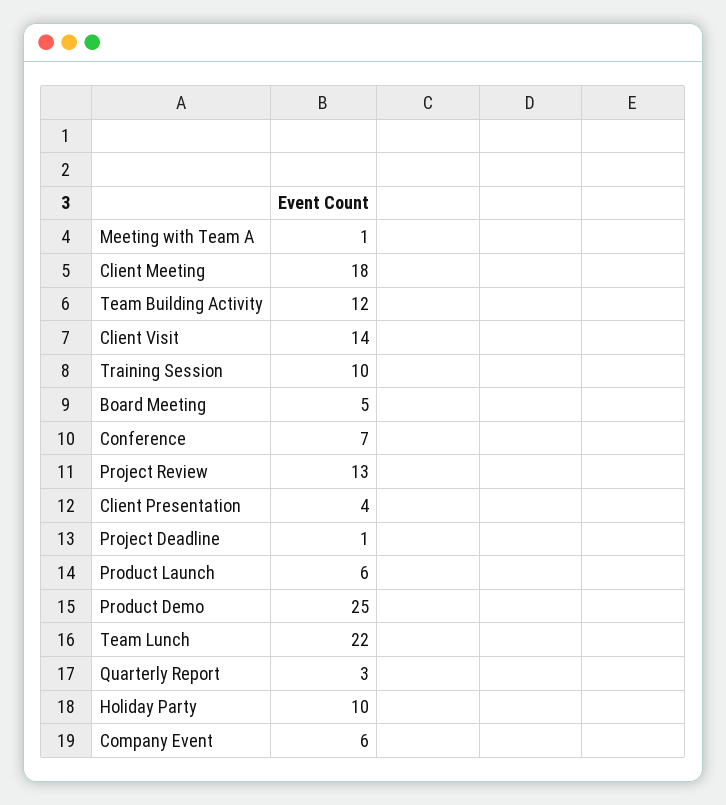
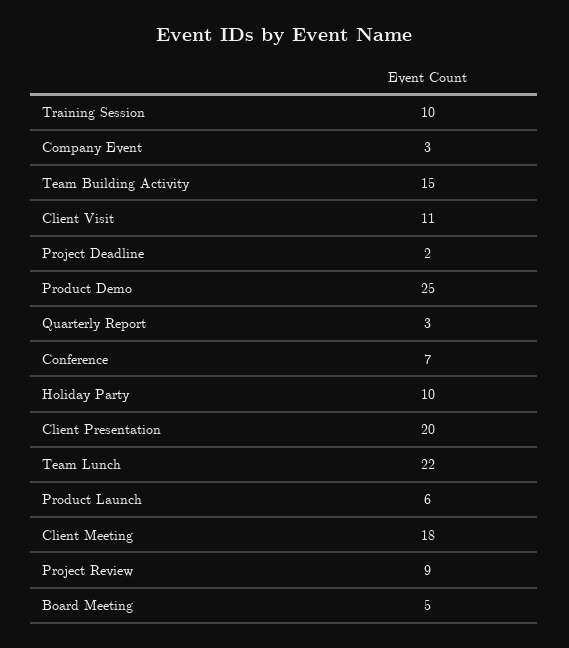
  {
-   "Meeting with Team A": 1,
    "Client Meeting": 18,
-   "Team Building Activity": 12,
+   "Team Building Activity": 15,
-   "Client Visit": 14,
+   "Client Visit": 11,
    "Training Session": 10,
    "Board Meeting": 5,
    "Conference": 7,
-   "Project Review": 13,
+   "Project Review": 9,
-   "Client Presentation": 4,
+   "Client Presentation": 20,
-   "Project Deadline": 1,
+   "Project Deadline": 2,
    "Product Launch": 6,
    "Product Demo": 25,
    "Team Lunch": 22,
    "Quarterly Report": 3,
    "Holiday Party": 10,
-   "Company Event": 6
+   "Company Event": 3
  }

